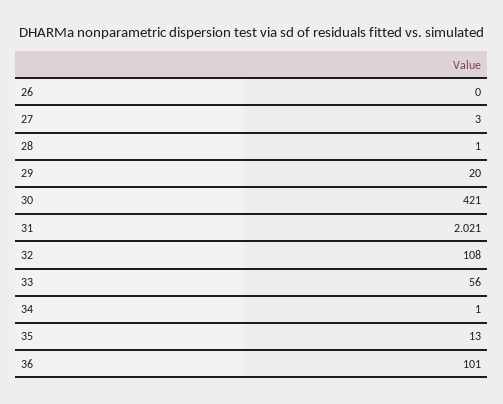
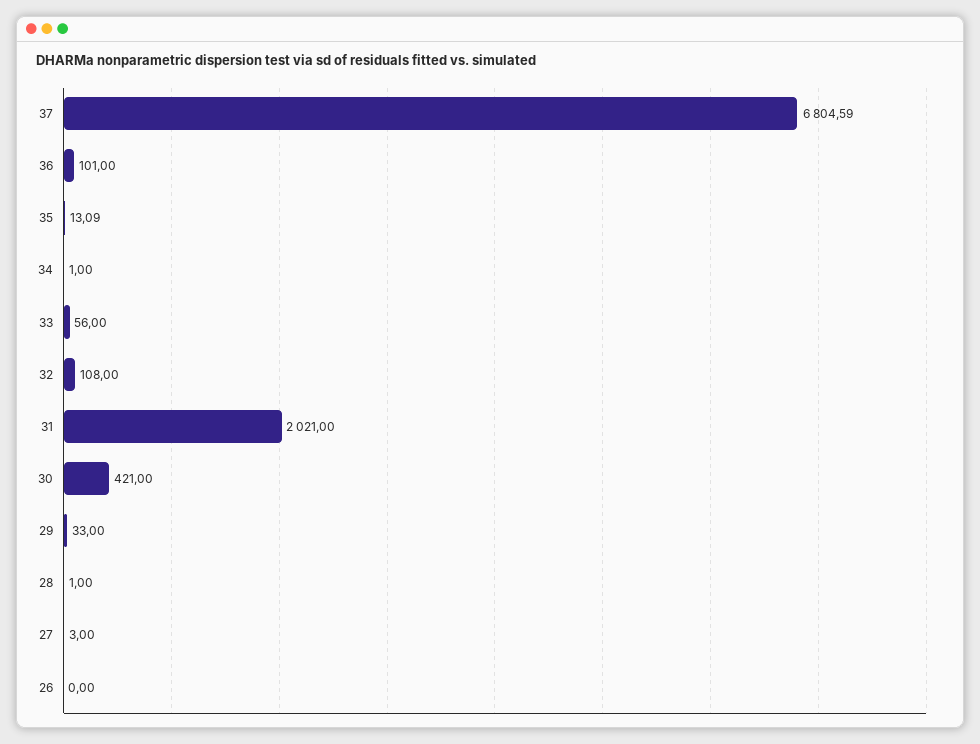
  {
    "26": 0,
    "27": 3,
    "28": 1,
-   "29": 20,
+   "29": 33,
    "30": 421,
    "31": 2021,
    "32": 108,
    "33": 56,
    "34": 1,
-   "35": 13,
+   "35": 13.09,
-   "36": 101
+   "36": 101,
+   "37": 6804.59
  }

